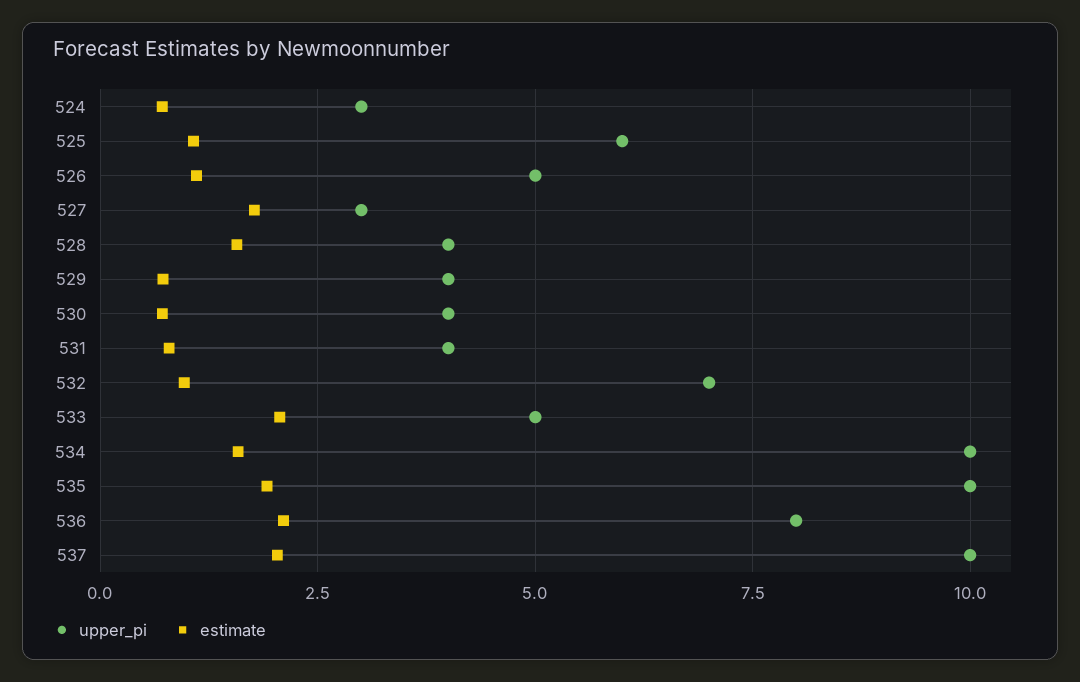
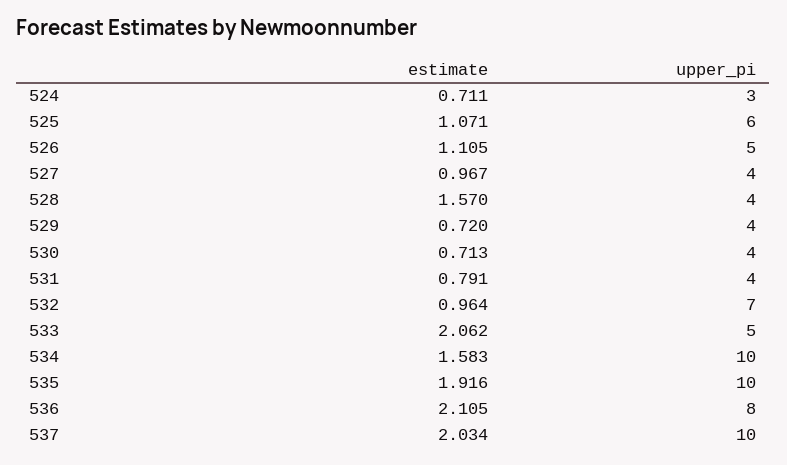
  {
    "upper_pi": {
      "524": 3,
      "525": 6,
      "526": 5,
-     "527": 3,
+     "527": 4,
      "528": 4,
      "529": 4,
      "530": 4,
      "531": 4,
      "532": 7,
      "533": 5,
      "534": 10,
      "535": 10,
      "536": 8,
      "537": 10
    },
    "estimate": {
      "524": 0.711,
      "525": 1.071,
      "526": 1.105,
-     "527": 1.75,
+     "527": 0.967,
      "528": 1.57,
      "529": 0.72,
      "530": 0.713,
      "531": 0.791,
      "532": 0.964,
      "533": 2.062,
      "534": 1.583,
      "535": 1.916,
      "536": 2.105,
      "537": 2.034
    }
  }

